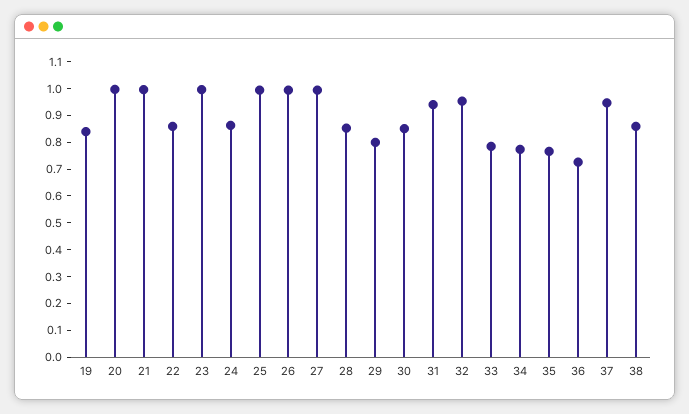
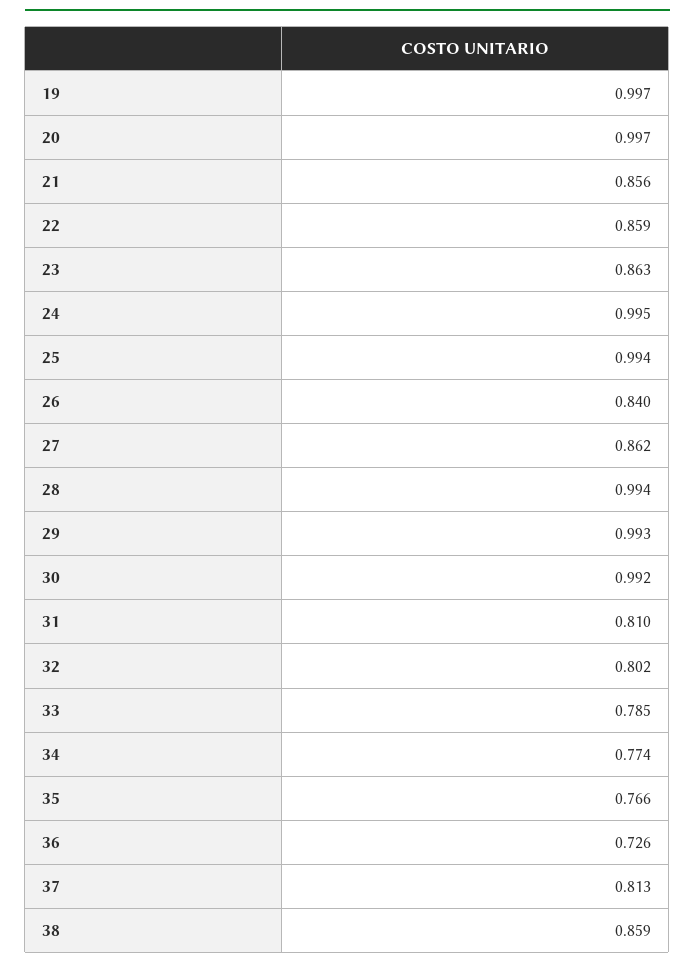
  {
-   "19": 0.85,
+   "19": 0.997,
    "20": 0.997,
-   "21": 1,
+   "21": 0.856,
    "22": 0.859,
-   "23": 1,
+   "23": 0.863,
-   "24": 0.85,
+   "24": 0.995,
    "25": 0.994,
-   "26": 1,
+   "26": 0.84,
-   "27": 1,
+   "27": 0.862,
-   "28": 0.85,
+   "28": 0.994,
-   "29": 0.8,
+   "29": 0.993,
-   "30": 0.85,
+   "30": 0.992,
-   "31": 0.95,
+   "31": 0.81,
-   "32": 0.95,
+   "32": 0.802,
    "33": 0.785,
    "34": 0.774,
    "35": 0.766,
    "36": 0.726,
-   "37": 0.95,
+   "37": 0.813,
    "38": 0.859
  }

